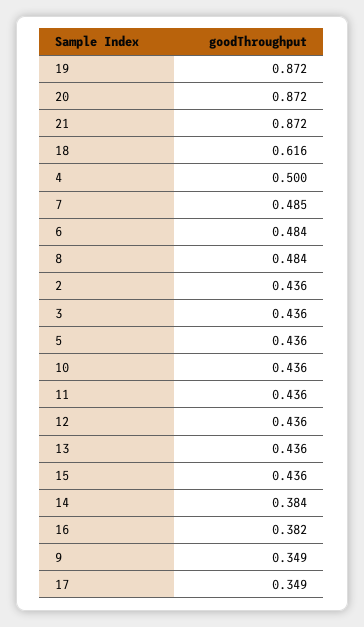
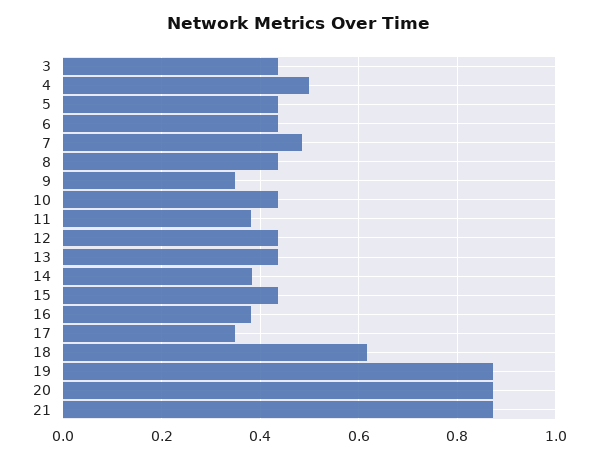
  {
    "19": 0.872,
    "20": 0.872,
    "21": 0.872,
    "18": 0.616,
    "4": 0.5,
    "7": 0.485,
-   "6": 0.484,
+   "6": 0.44,
-   "8": 0.484,
+   "8": 0.44,
-   "2": 0.436,
    "3": 0.436,
    "5": 0.436,
    "10": 0.436,
-   "11": 0.436,
+   "11": 0.38,
    "12": 0.436,
    "13": 0.436,
    "15": 0.436,
    "14": 0.384,
    "16": 0.382,
    "9": 0.349,
    "17": 0.349
  }

